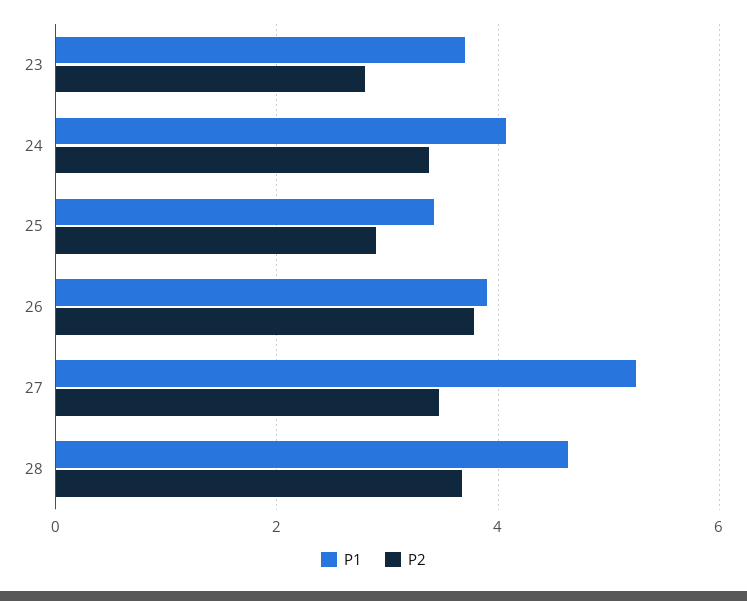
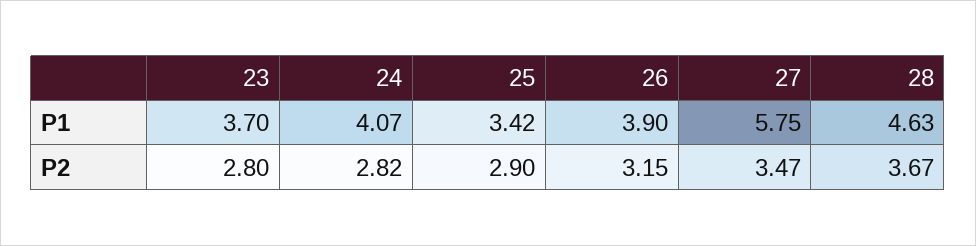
  {
    "P1": {
      "23": 3.7,
      "24": 4.07,
      "25": 3.42,
      "26": 3.9,
-     "27": 5.2,
+     "27": 5.75,
      "28": 4.63
    },
    "P2": {
      "23": 2.8,
-     "24": 3.4,
+     "24": 2.82,
      "25": 2.9,
-     "26": 3.8,
+     "26": 3.15,
      "27": 3.47,
      "28": 3.67
    }
  }

